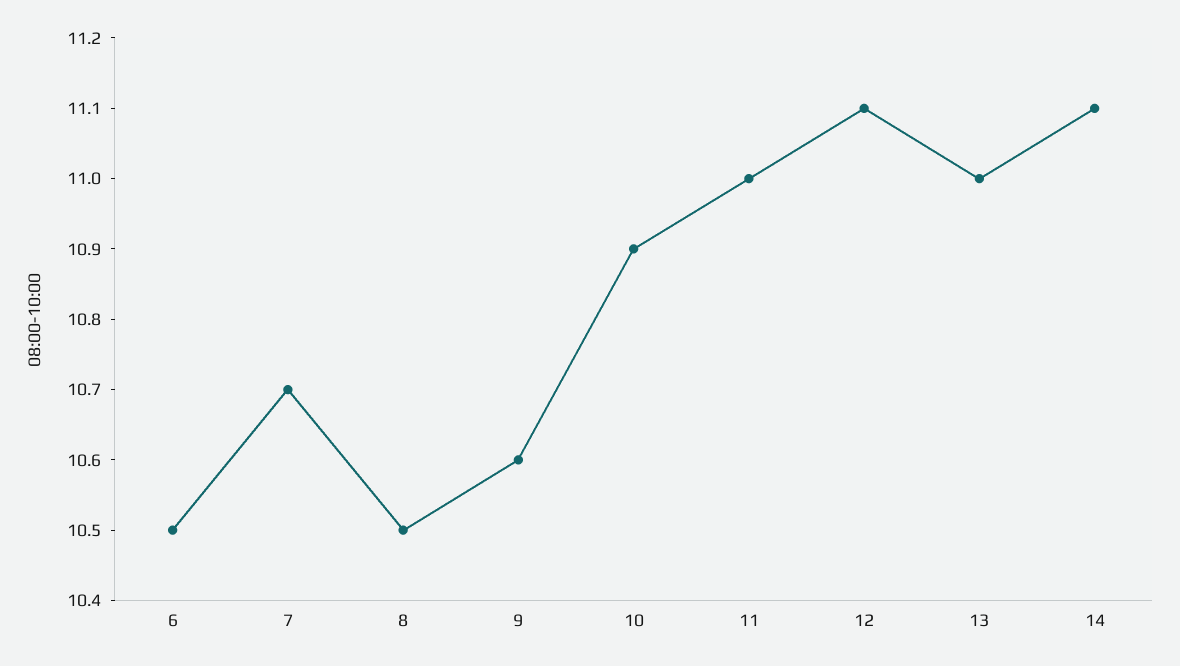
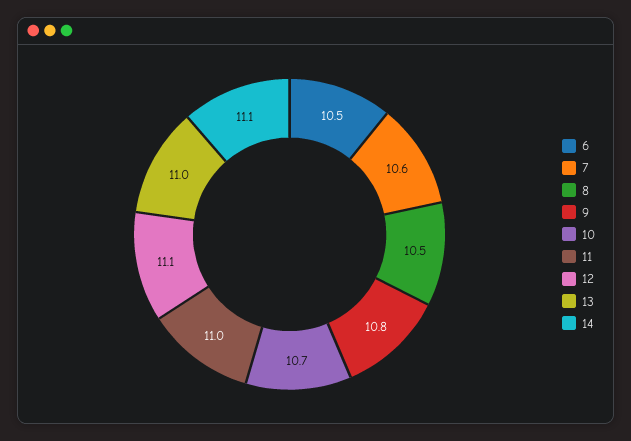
  {
    "6": 10.5,
-   "7": 10.7,
+   "7": 10.6,
    "8": 10.5,
-   "9": 10.6,
+   "9": 10.8,
-   "10": 10.9,
+   "10": 10.7,
    "11": 11,
    "12": 11.1,
    "13": 11,
    "14": 11.1
  }

